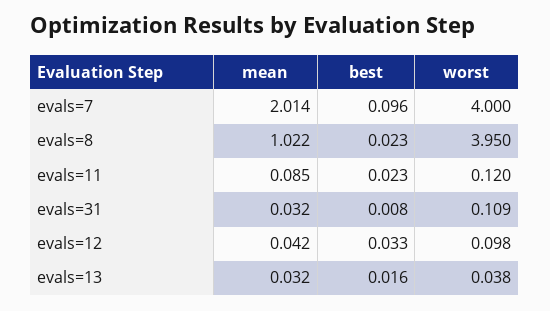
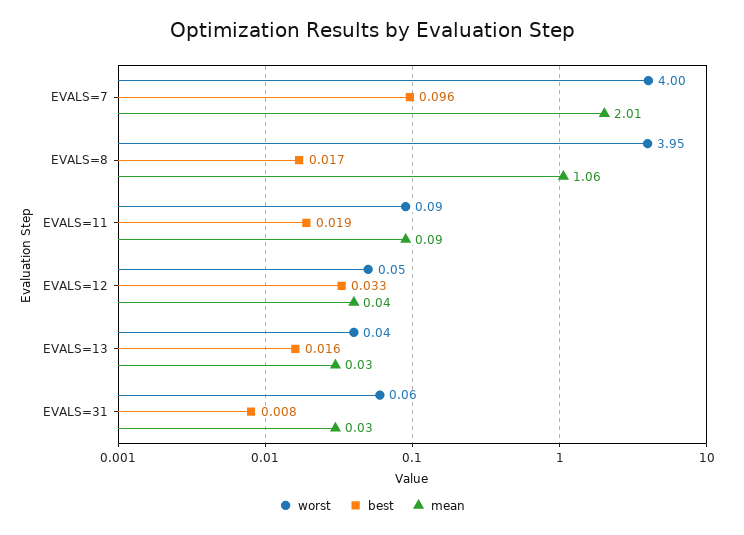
  {
    "mean": {
      "evals=7": 2.014,
-     "evals=8": 1.022,
+     "evals=8": 1.06,
      "evals=11": 0.085,
      "evals=31": 0.032,
      "evals=12": 0.042,
      "evals=13": 0.032
    },
    "best": {
      "evals=7": 0.096,
-     "evals=8": 0.023,
+     "evals=8": 0.017,
-     "evals=11": 0.023,
+     "evals=11": 0.019,
      "evals=31": 0.008,
      "evals=12": 0.033,
      "evals=13": 0.016
    },
    "worst": {
      "evals=7": 4,
      "evals=8": 3.95,
-     "evals=11": 0.12,
+     "evals=11": 0.09,
-     "evals=31": 0.109,
+     "evals=31": 0.06,
-     "evals=12": 0.098,
+     "evals=12": 0.05,
      "evals=13": 0.038
    }
  }

